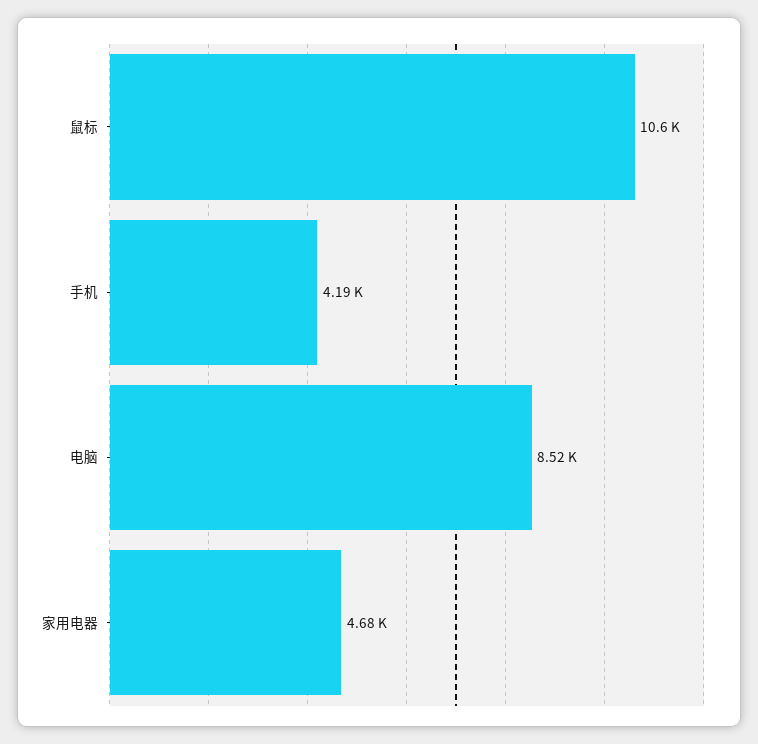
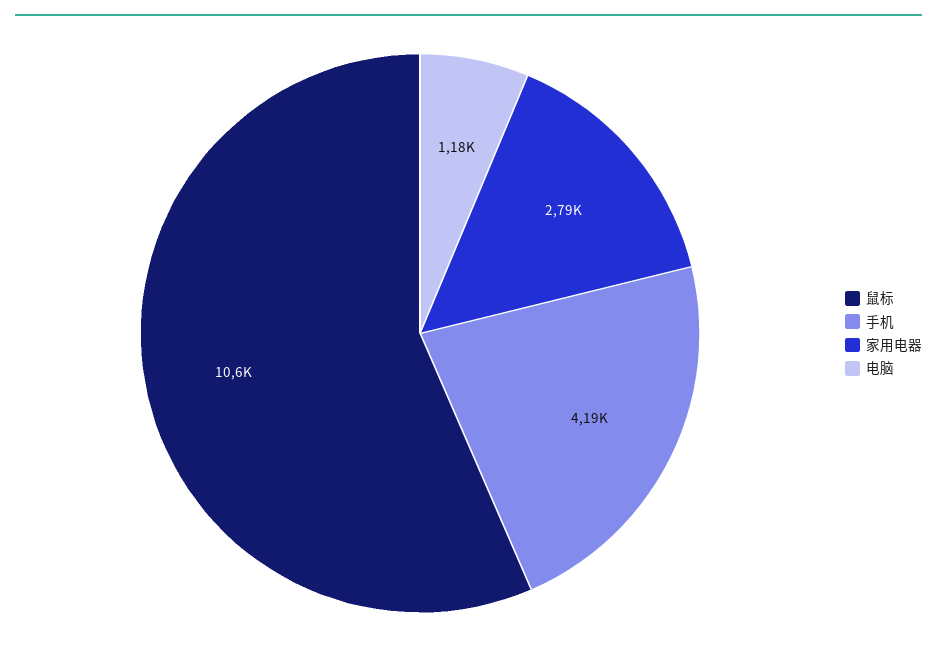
  {
    "鼠标": 10600,
    "手机": 4190,
-   "电脑": 8520,
+   "电脑": 1180,
-   "家用电器": 4680
+   "家用电器": 2790
  }

